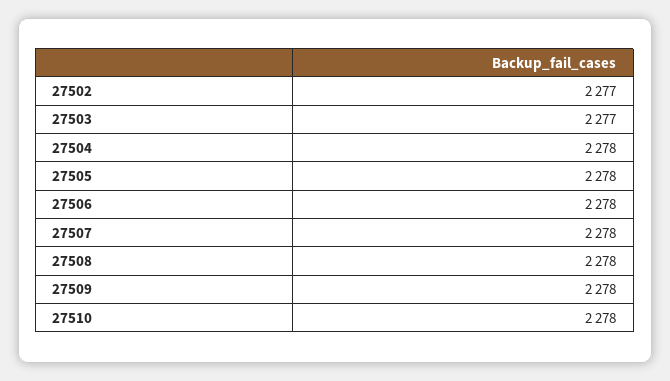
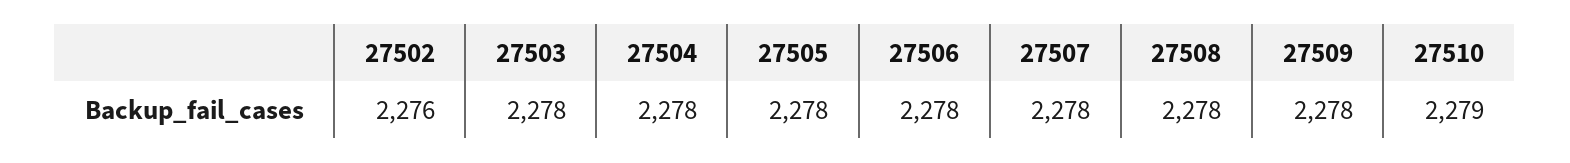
  {
-   "27502": 2277,
+   "27502": 2276,
-   "27503": 2277,
+   "27503": 2278,
    "27504": 2278,
    "27505": 2278,
    "27506": 2278,
    "27507": 2278,
    "27508": 2278,
    "27509": 2278,
-   "27510": 2278
+   "27510": 2279
  }

